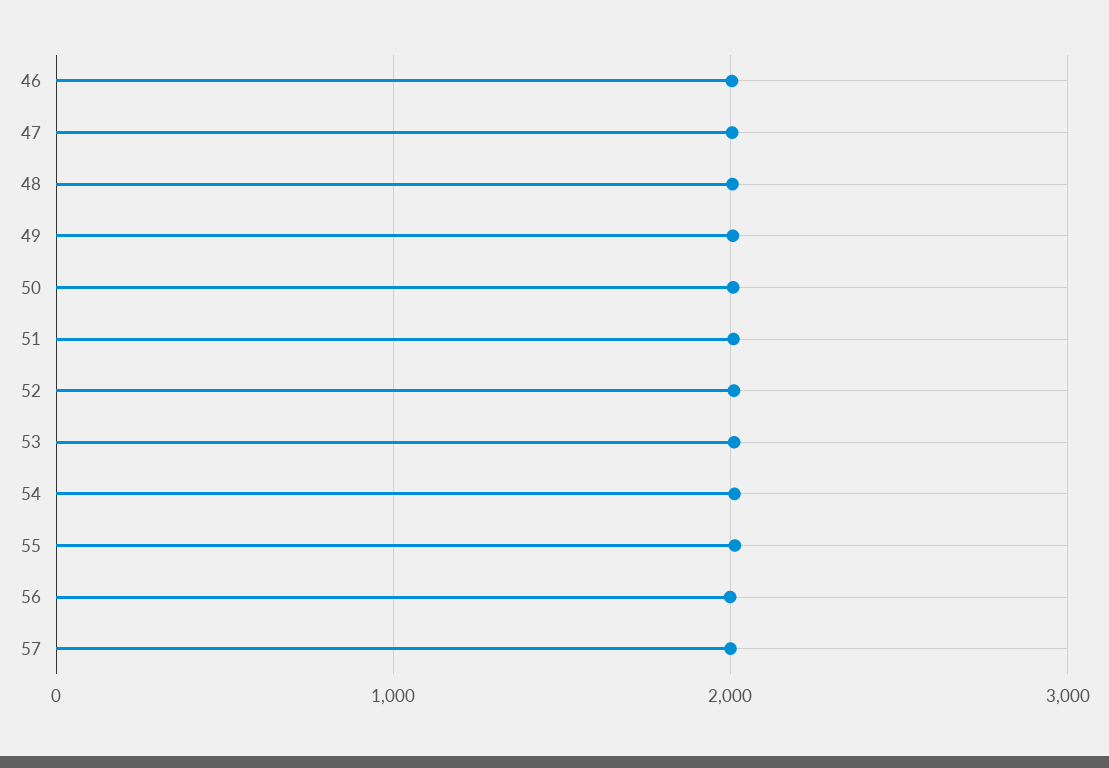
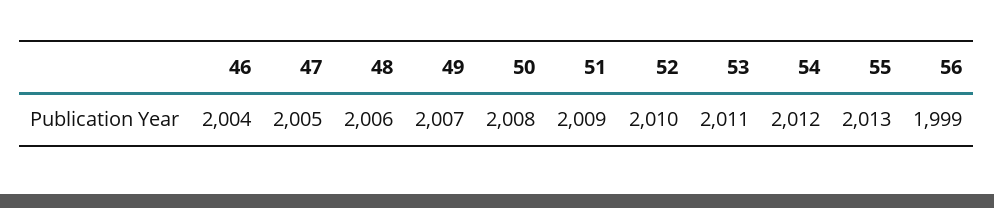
  {
    "46": 2004,
    "47": 2005,
    "48": 2006,
    "49": 2007,
    "50": 2008,
    "51": 2009,
    "52": 2010,
    "53": 2011,
    "54": 2012,
    "55": 2013,
-   "56": 1999,
+   "56": 1999
-   "57": 2000
  }

